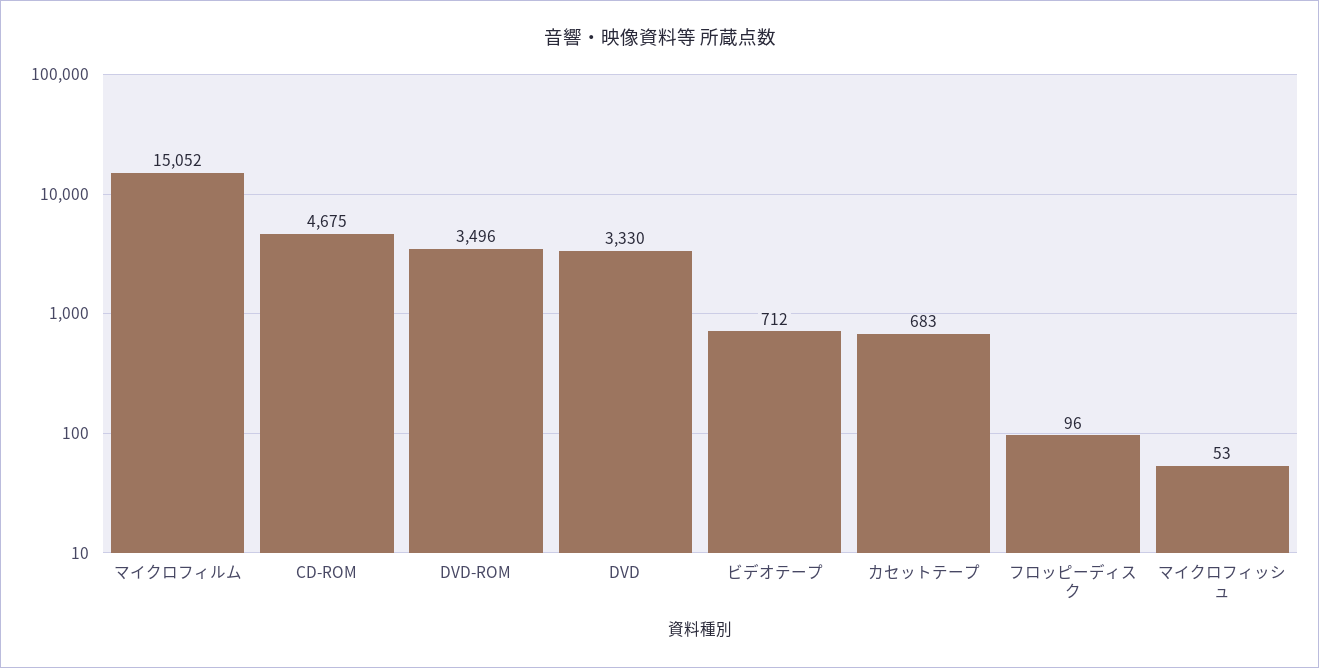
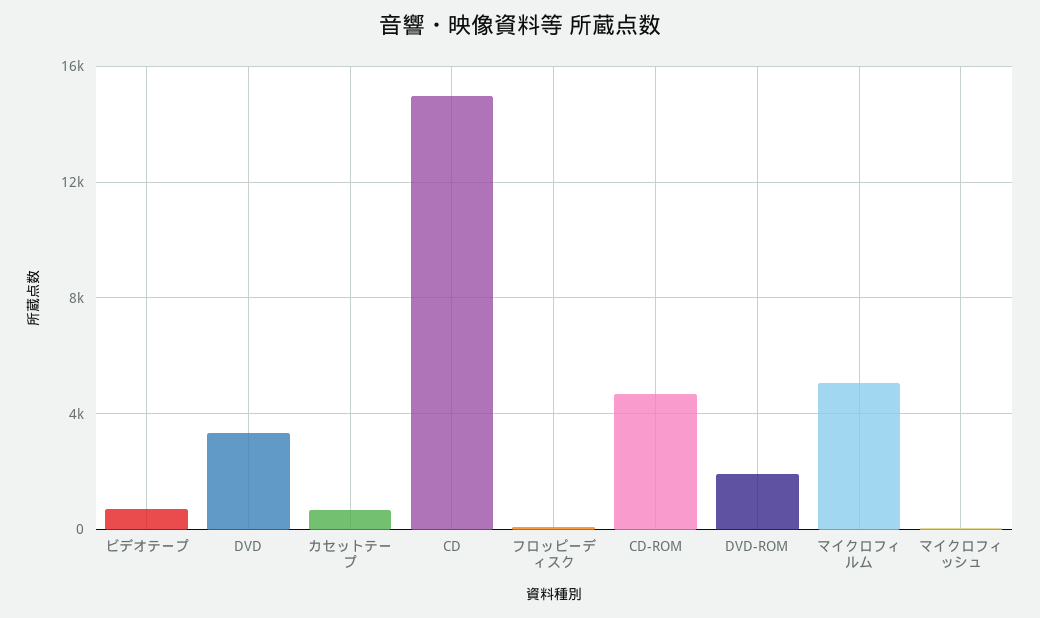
  {
-   "マイクロフィルム": 15052,
+   "マイクロフィルム": 5000,
    "CD-ROM": 4675,
-   "DVD-ROM": 3496,
+   "DVD-ROM": 2000,
    "DVD": 3330,
    "ビデオテープ": 712,
    "カセットテープ": 683,
    "フロッピーディスク": 96,
-   "マイクロフィッシュ": 53
+   "マイクロフィッシュ": 53,
+   "CD": 15000
  }

